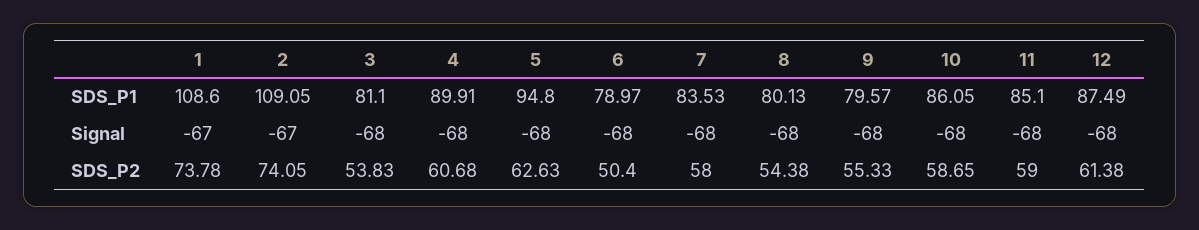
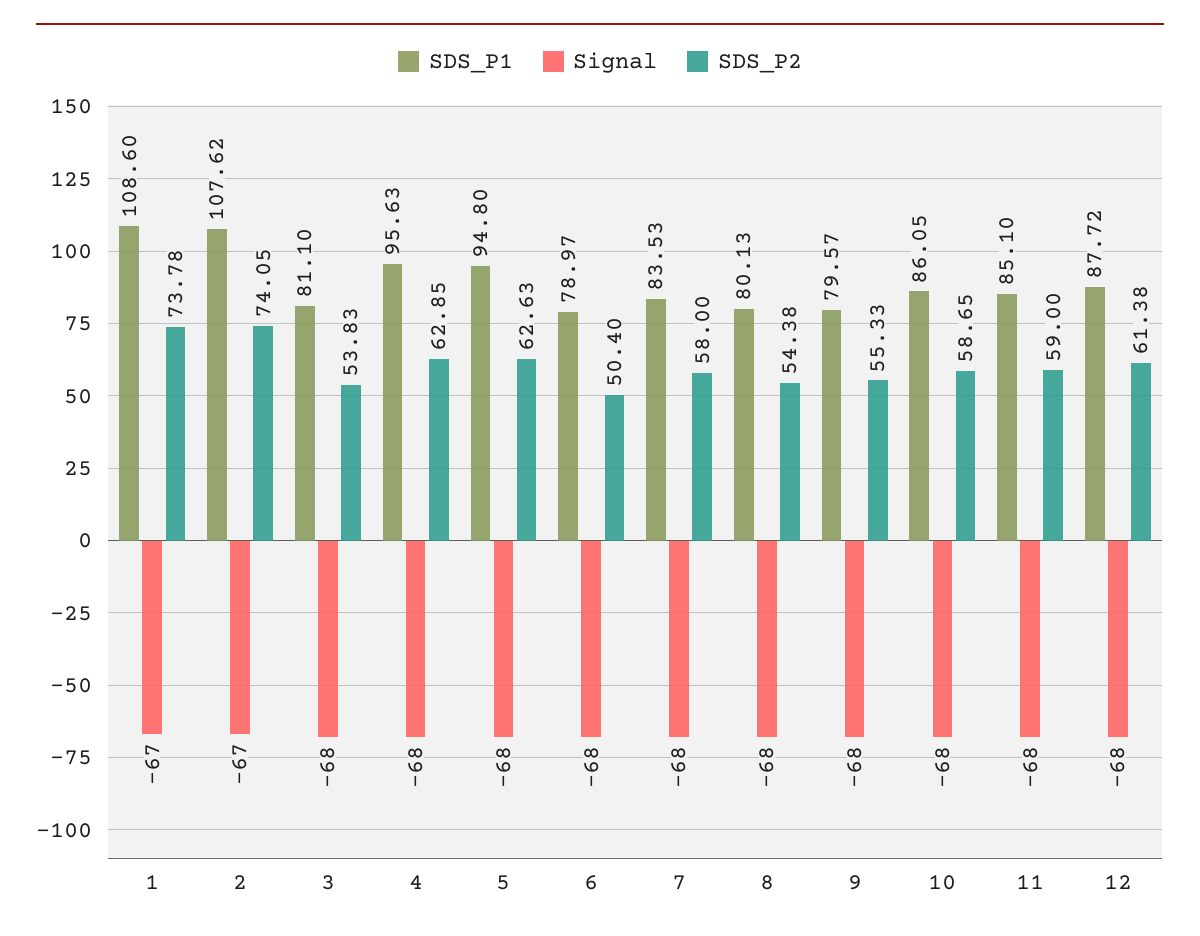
  {
    "SDS_P1": {
      "1": 108.6,
-     "2": 109.05,
+     "2": 107.62,
      "3": 81.1,
-     "4": 89.91,
+     "4": 95.63,
      "5": 94.8,
      "6": 78.97,
      "7": 83.53,
      "8": 80.13,
      "9": 79.57,
      "10": 86.05,
      "11": 85.1,
-     "12": 87.49
+     "12": 87.72
    },
    "Signal": {
      "1": -67,
      "2": -67,
      "3": -68,
      "4": -68,
      "5": -68,
      "6": -68,
      "7": -68,
      "8": -68,
      "9": -68,
      "10": -68,
      "11": -68,
      "12": -68
    },
    "SDS_P2": {
      "1": 73.78,
      "2": 74.05,
      "3": 53.83,
-     "4": 60.68,
+     "4": 62.85,
      "5": 62.63,
      "6": 50.4,
      "7": 58,
      "8": 54.38,
      "9": 55.33,
      "10": 58.65,
      "11": 59,
      "12": 61.38
    }
  }

